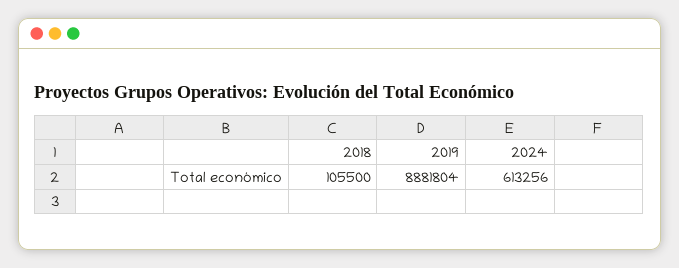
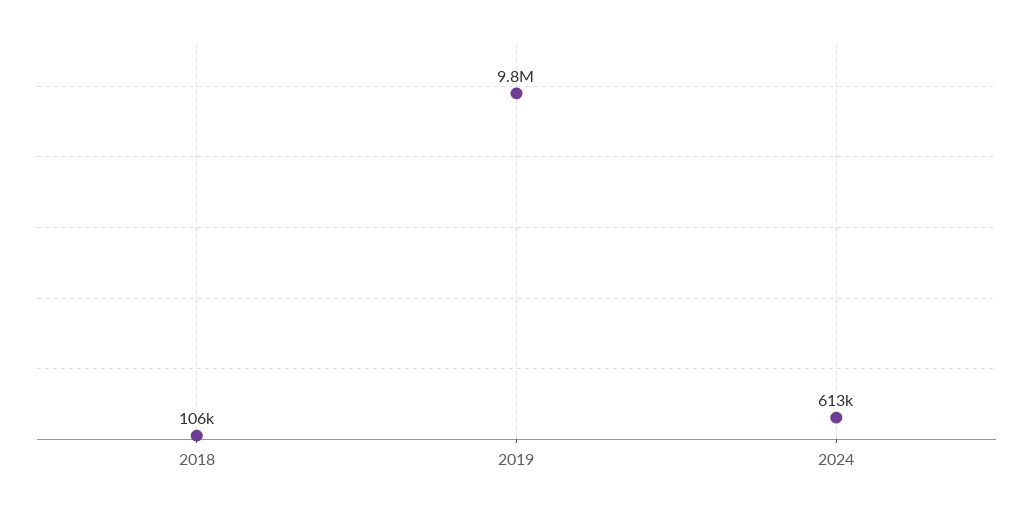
  {
    "2018": 105500,
-   "2019": 8881804,
+   "2019": 9800000,
    "2024": 613256
  }

